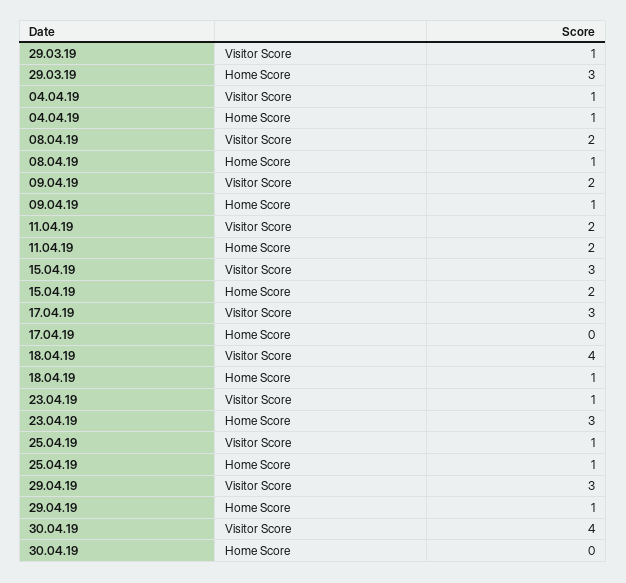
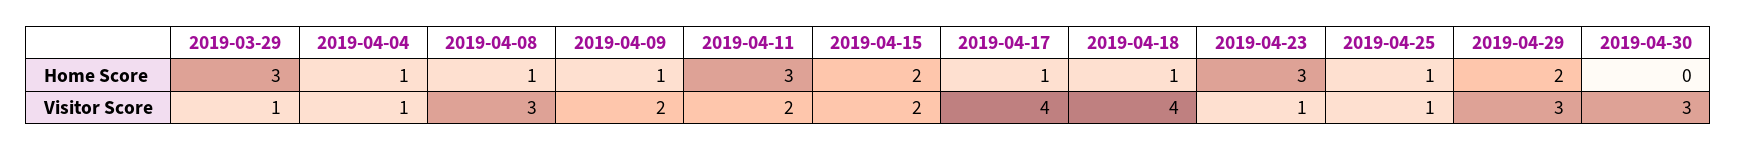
  {
    "29.03.19": {
      "Visitor Score": 1,
      "Home Score": 3
    },
    "04.04.19": {
      "Visitor Score": 1,
      "Home Score": 1
    },
    "08.04.19": {
-     "Visitor Score": 2,
+     "Visitor Score": 3,
      "Home Score": 1
    },
    "09.04.19": {
      "Visitor Score": 2,
      "Home Score": 1
    },
    "11.04.19": {
      "Visitor Score": 2,
-     "Home Score": 2
+     "Home Score": 3
    },
    "15.04.19": {
-     "Visitor Score": 3,
+     "Visitor Score": 2,
      "Home Score": 2
    },
    "17.04.19": {
-     "Visitor Score": 3,
+     "Visitor Score": 4,
-     "Home Score": 0
+     "Home Score": 1
    },
    "18.04.19": {
      "Visitor Score": 4,
      "Home Score": 1
    },
    "23.04.19": {
      "Visitor Score": 1,
      "Home Score": 3
    },
    "25.04.19": {
      "Visitor Score": 1,
      "Home Score": 1
    },
    "29.04.19": {
      "Visitor Score": 3,
-     "Home Score": 1
+     "Home Score": 2
    },
    "30.04.19": {
-     "Visitor Score": 4,
+     "Visitor Score": 3,
      "Home Score": 0
    }
  }

